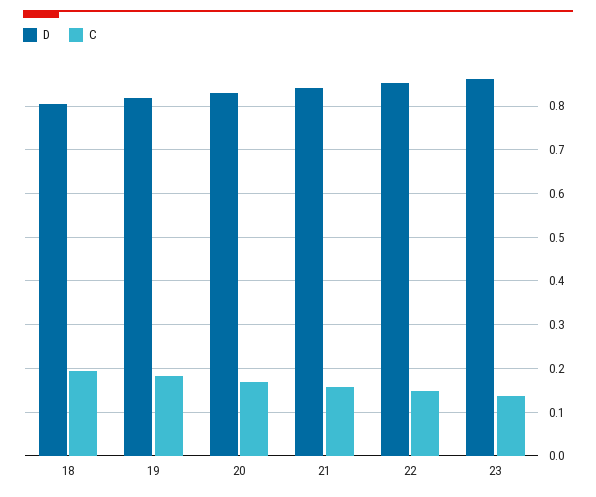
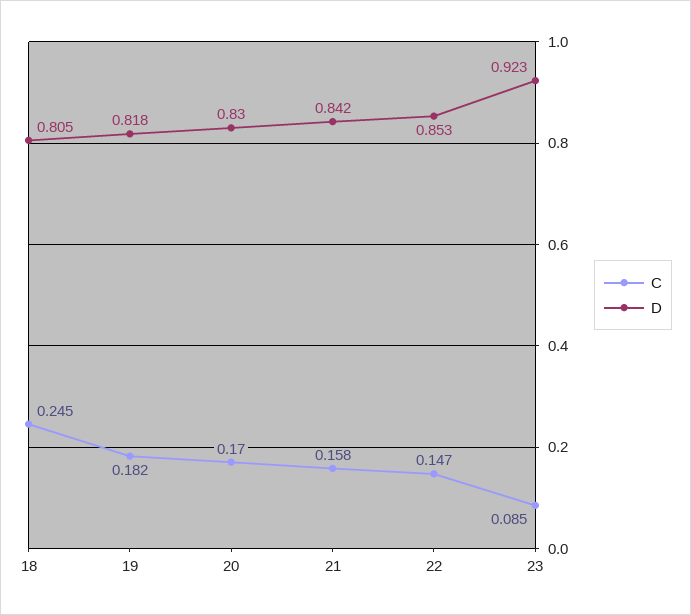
  {
    "D": {
      "18": 0.805,
      "19": 0.818,
      "20": 0.83,
      "21": 0.842,
      "22": 0.853,
-     "23": 0.86
+     "23": 0.923
    },
    "C": {
-     "18": 0.2,
+     "18": 0.245,
      "19": 0.182,
      "20": 0.17,
      "21": 0.158,
      "22": 0.147,
-     "23": 0.14
+     "23": 0.085
    }
  }

